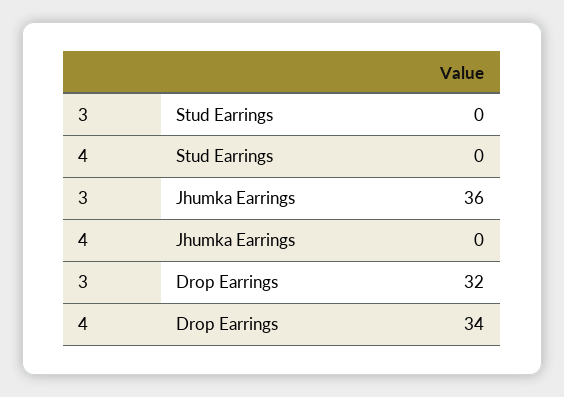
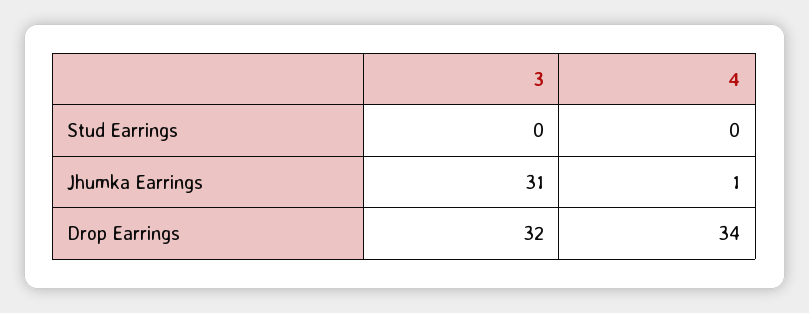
  {
    "3": {
      "Stud Earrings": 0,
-     "Jhumka Earrings": 36,
+     "Jhumka Earrings": 31,
      "Drop Earrings": 32
    },
    "4": {
      "Stud Earrings": 0,
-     "Jhumka Earrings": 0,
+     "Jhumka Earrings": 1,
      "Drop Earrings": 34
    }
  }

